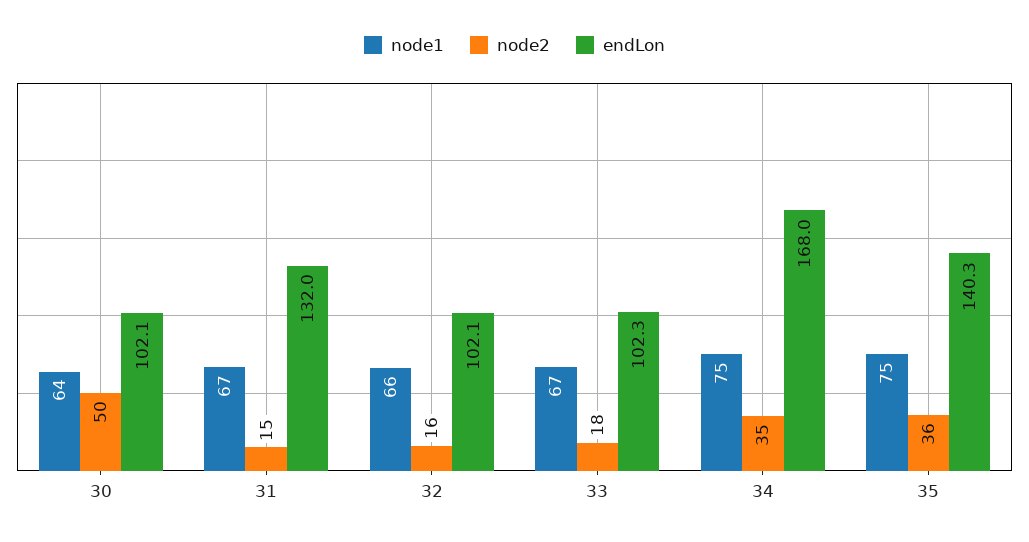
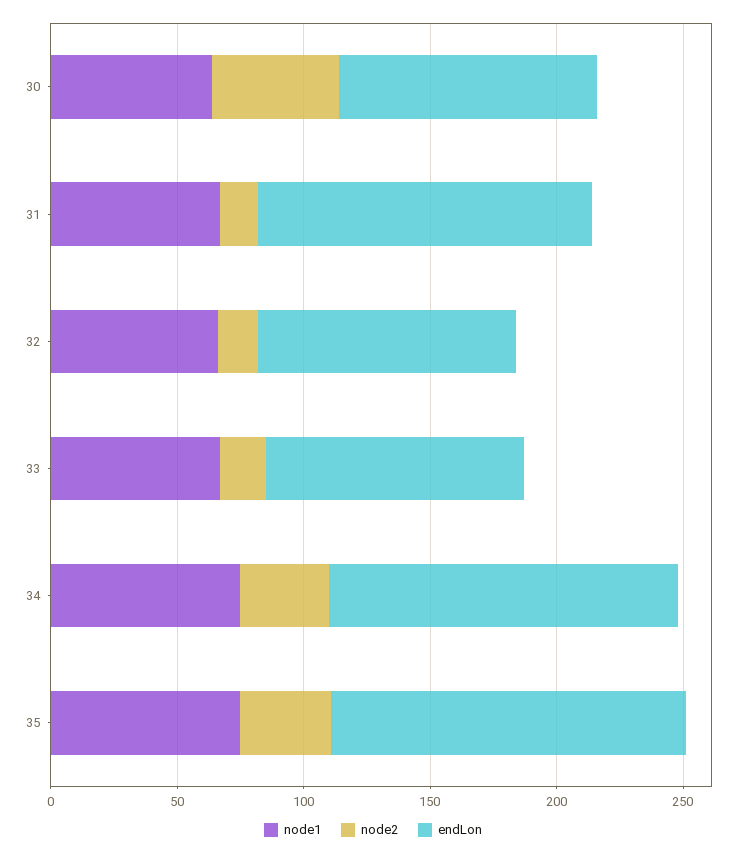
  {
    "node1": {
      "30": 64,
      "31": 67,
      "32": 66,
      "33": 67,
      "34": 75,
      "35": 75
    },
    "node2": {
      "30": 50,
      "31": 15,
      "32": 16,
      "33": 18,
      "34": 35,
      "35": 36
    },
    "endLon": {
      "30": 102.1,
      "31": 132,
      "32": 102.1,
      "33": 102.3,
-     "34": 168,
+     "34": 140,
      "35": 140.3
    }
  }

